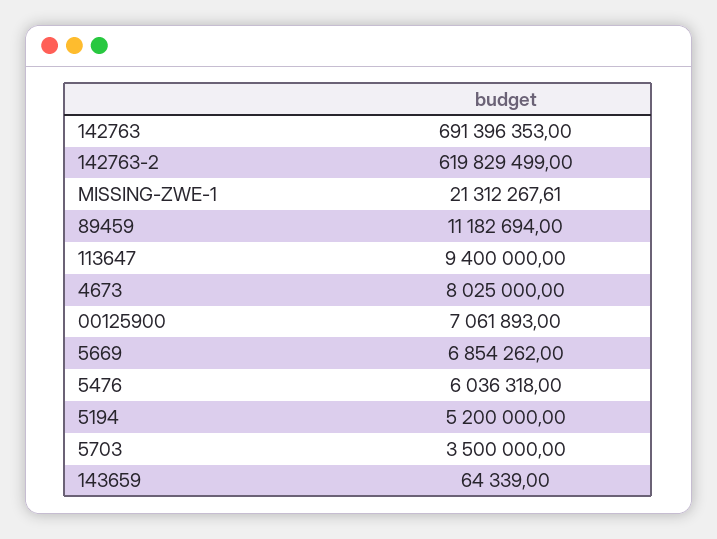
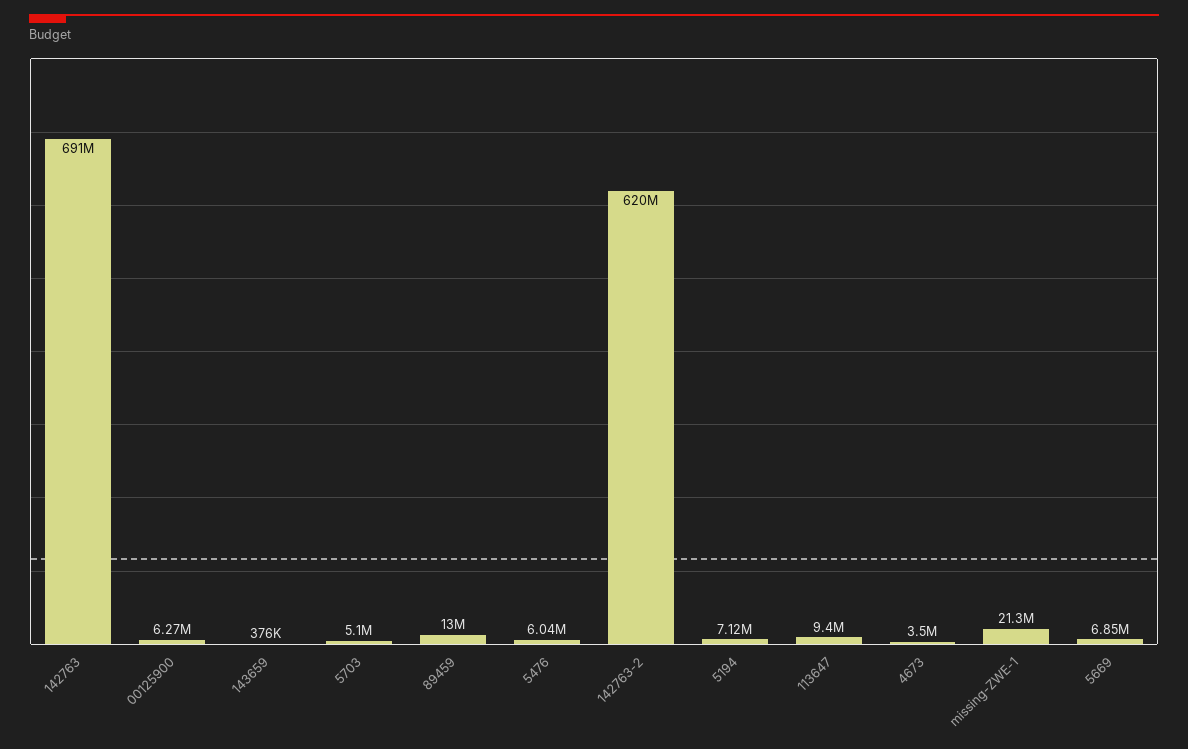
  {
    "142763": 691396353,
    "142763-2": 619829499,
    "MISSING-ZWE-1": 21312267.61,
-   "89459": 11182694,
+   "89459": 13000000,
    "113647": 9400000,
-   "4673": 8025000,
+   "4673": 3500000,
-   "00125900": 7061893,
+   "00125900": 6270000,
    "5669": 6854262,
    "5476": 6036318,
-   "5194": 5200000,
+   "5194": 7120000,
-   "5703": 3500000,
+   "5703": 5100000,
-   "143659": 64339
+   "143659": 376000
  }

